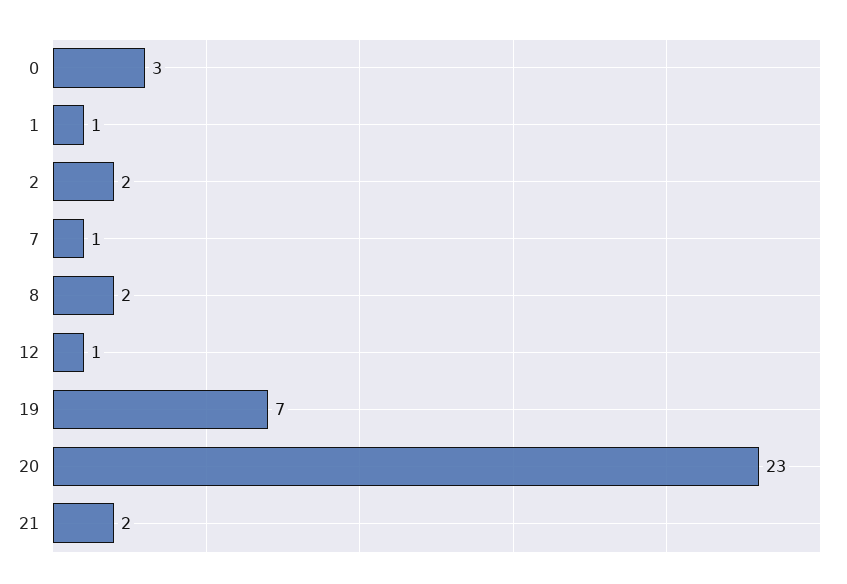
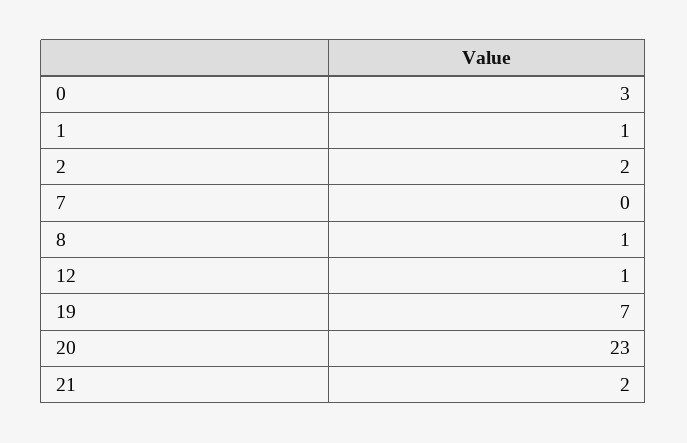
  {
    "0": 3,
    "1": 1,
    "2": 2,
-   "7": 1,
+   "7": 0,
-   "8": 2,
+   "8": 1,
    "12": 1,
    "19": 7,
    "20": 23,
    "21": 2
  }

